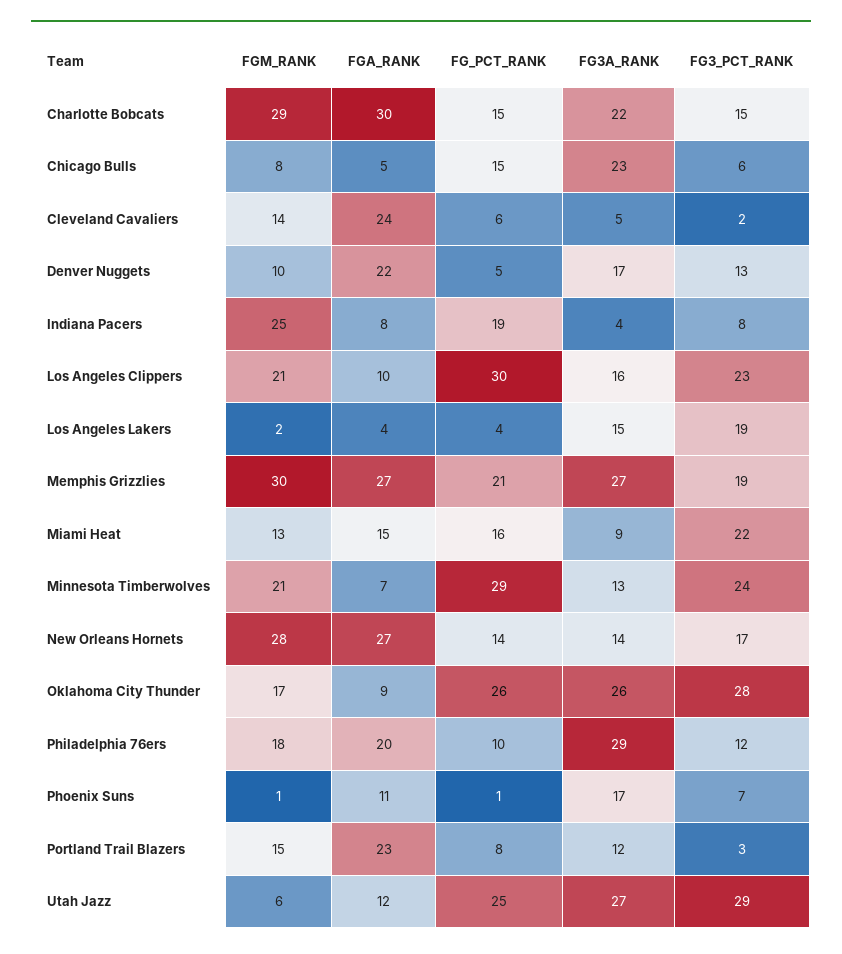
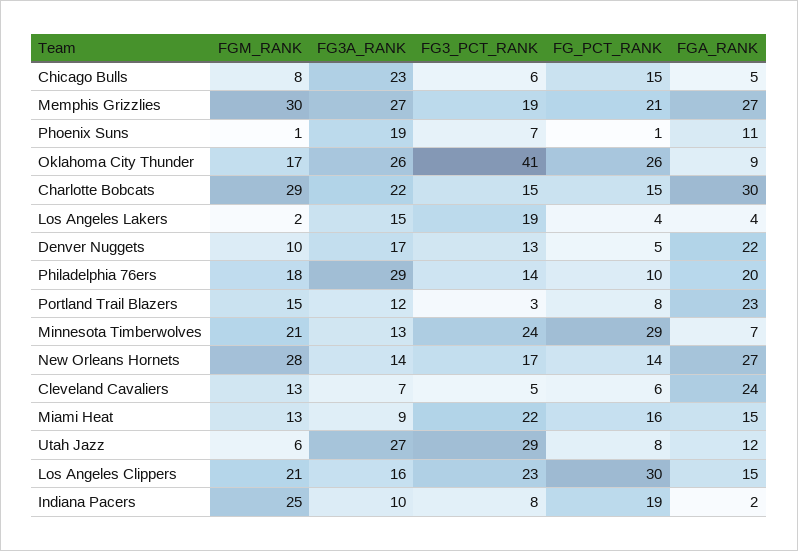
  {
    "FGM_RANK": {
      "Charlotte Bobcats": 29,
      "Chicago Bulls": 8,
-     "Cleveland Cavaliers": 14,
+     "Cleveland Cavaliers": 13,
      "Denver Nuggets": 10,
      "Indiana Pacers": 25,
      "Los Angeles Clippers": 21,
      "Los Angeles Lakers": 2,
      "Memphis Grizzlies": 30,
      "Miami Heat": 13,
      "Minnesota Timberwolves": 21,
      "New Orleans Hornets": 28,
      "Oklahoma City Thunder": 17,
      "Philadelphia 76ers": 18,
      "Phoenix Suns": 1,
      "Portland Trail Blazers": 15,
      "Utah Jazz": 6
    },
    "FGA_RANK": {
      "Charlotte Bobcats": 30,
      "Chicago Bulls": 5,
      "Cleveland Cavaliers": 24,
      "Denver Nuggets": 22,
-     "Indiana Pacers": 8,
+     "Indiana Pacers": 2,
-     "Los Angeles Clippers": 10,
+     "Los Angeles Clippers": 15,
      "Los Angeles Lakers": 4,
      "Memphis Grizzlies": 27,
      "Miami Heat": 15,
      "Minnesota Timberwolves": 7,
      "New Orleans Hornets": 27,
      "Oklahoma City Thunder": 9,
      "Philadelphia 76ers": 20,
      "Phoenix Suns": 11,
      "Portland Trail Blazers": 23,
      "Utah Jazz": 12
    },
    "FG_PCT_RANK": {
      "Charlotte Bobcats": 15,
      "Chicago Bulls": 15,
      "Cleveland Cavaliers": 6,
      "Denver Nuggets": 5,
      "Indiana Pacers": 19,
      "Los Angeles Clippers": 30,
      "Los Angeles Lakers": 4,
      "Memphis Grizzlies": 21,
      "Miami Heat": 16,
      "Minnesota Timberwolves": 29,
      "New Orleans Hornets": 14,
      "Oklahoma City Thunder": 26,
      "Philadelphia 76ers": 10,
      "Phoenix Suns": 1,
      "Portland Trail Blazers": 8,
-     "Utah Jazz": 25
+     "Utah Jazz": 8
    },
    "FG3A_RANK": {
      "Charlotte Bobcats": 22,
      "Chicago Bulls": 23,
-     "Cleveland Cavaliers": 5,
+     "Cleveland Cavaliers": 7,
      "Denver Nuggets": 17,
-     "Indiana Pacers": 4,
+     "Indiana Pacers": 10,
      "Los Angeles Clippers": 16,
      "Los Angeles Lakers": 15,
      "Memphis Grizzlies": 27,
      "Miami Heat": 9,
      "Minnesota Timberwolves": 13,
      "New Orleans Hornets": 14,
      "Oklahoma City Thunder": 26,
      "Philadelphia 76ers": 29,
-     "Phoenix Suns": 17,
+     "Phoenix Suns": 19,
      "Portland Trail Blazers": 12,
      "Utah Jazz": 27
    },
    "FG3_PCT_RANK": {
      "Charlotte Bobcats": 15,
      "Chicago Bulls": 6,
-     "Cleveland Cavaliers": 2,
+     "Cleveland Cavaliers": 5,
      "Denver Nuggets": 13,
      "Indiana Pacers": 8,
      "Los Angeles Clippers": 23,
      "Los Angeles Lakers": 19,
      "Memphis Grizzlies": 19,
      "Miami Heat": 22,
      "Minnesota Timberwolves": 24,
      "New Orleans Hornets": 17,
-     "Oklahoma City Thunder": 28,
+     "Oklahoma City Thunder": 41,
-     "Philadelphia 76ers": 12,
+     "Philadelphia 76ers": 14,
      "Phoenix Suns": 7,
      "Portland Trail Blazers": 3,
      "Utah Jazz": 29
    }
  }

